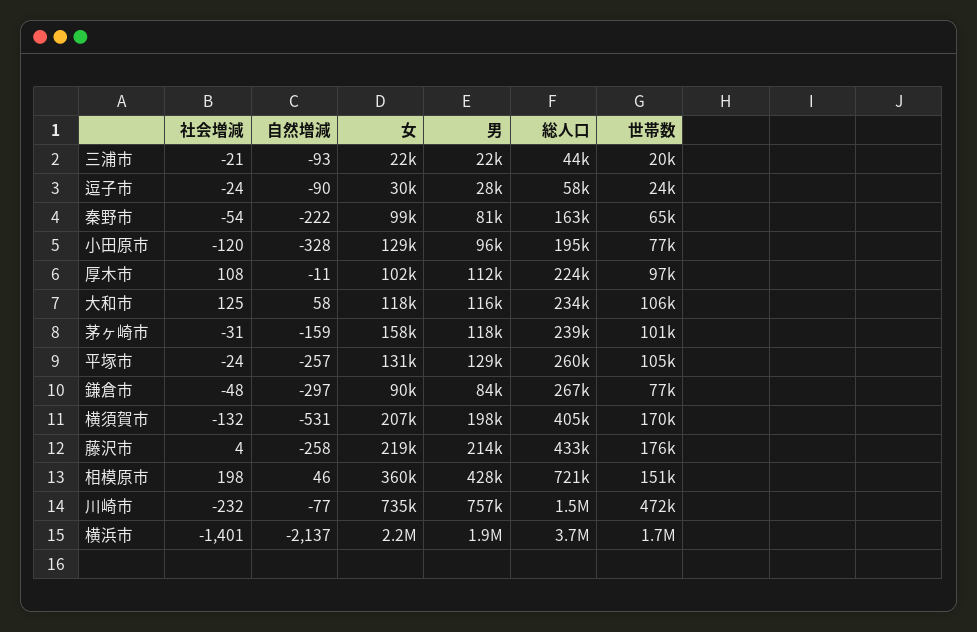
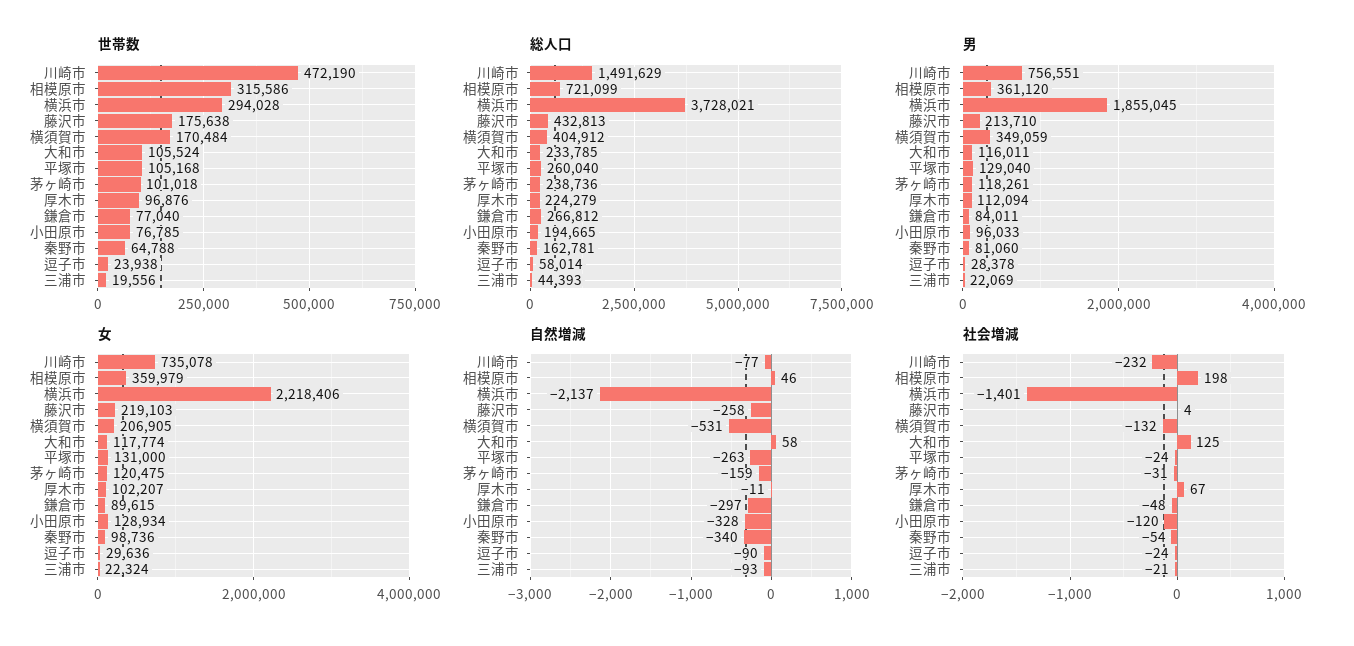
  {
    "社会増減": {
      "三浦市": -21,
      "逗子市": -24,
      "秦野市": -54,
      "小田原市": -120,
-     "厚木市": 108,
+     "厚木市": 67,
      "大和市": 125,
      "茅ヶ崎市": -31,
      "平塚市": -24,
      "鎌倉市": -48,
      "横須賀市": -132,
      "藤沢市": 4,
      "相模原市": 198,
      "川崎市": -232,
      "横浜市": -1401
    },
    "自然増減": {
      "三浦市": -93,
      "逗子市": -90,
-     "秦野市": -222,
+     "秦野市": -340,
      "小田原市": -328,
      "厚木市": -11,
      "大和市": 58,
      "茅ヶ崎市": -159,
-     "平塚市": -257,
+     "平塚市": -263,
      "鎌倉市": -297,
      "横須賀市": -531,
      "藤沢市": -258,
      "相模原市": 46,
      "川崎市": -77,
      "横浜市": -2137
    },
    "女": {
      "三浦市": 22324,
      "逗子市": 29636,
      "秦野市": 98736,
      "小田原市": 128934,
      "厚木市": 102207,
      "大和市": 117774,
-     "茅ヶ崎市": 158000,
+     "茅ヶ崎市": 120475,
      "平塚市": 131000,
      "鎌倉市": 89615,
      "横須賀市": 206905,
      "藤沢市": 219103,
      "相模原市": 359979,
      "川崎市": 735078,
      "横浜市": 2218406
    },
    "男": {
      "三浦市": 22069,
      "逗子市": 28378,
      "秦野市": 81060,
      "小田原市": 96033,
      "厚木市": 112094,
      "大和市": 116011,
      "茅ヶ崎市": 118261,
      "平塚市": 129040,
      "鎌倉市": 84011,
-     "横須賀市": 198000,
+     "横須賀市": 349059,
      "藤沢市": 213710,
-     "相模原市": 428000,
+     "相模原市": 361120,
      "川崎市": 756551,
      "横浜市": 1855045
    },
    "総人口": {
      "三浦市": 44393,
      "逗子市": 58014,
      "秦野市": 162781,
      "小田原市": 194665,
      "厚木市": 224279,
      "大和市": 233785,
      "茅ヶ崎市": 238736,
      "平塚市": 260040,
      "鎌倉市": 266812,
      "横須賀市": 404912,
      "藤沢市": 432813,
      "相模原市": 721099,
      "川崎市": 1491629,
      "横浜市": 3728021
    },
    "世帯数": {
      "三浦市": 19556,
      "逗子市": 23938,
      "秦野市": 64788,
      "小田原市": 76785,
      "厚木市": 96876,
      "大和市": 105524,
      "茅ヶ崎市": 101018,
      "平塚市": 105168,
      "鎌倉市": 77040,
      "横須賀市": 170484,
      "藤沢市": 175638,
-     "相模原市": 151000,
+     "相模原市": 315586,
      "川崎市": 472190,
-     "横浜市": 1700000
+     "横浜市": 294028
    }
  }

